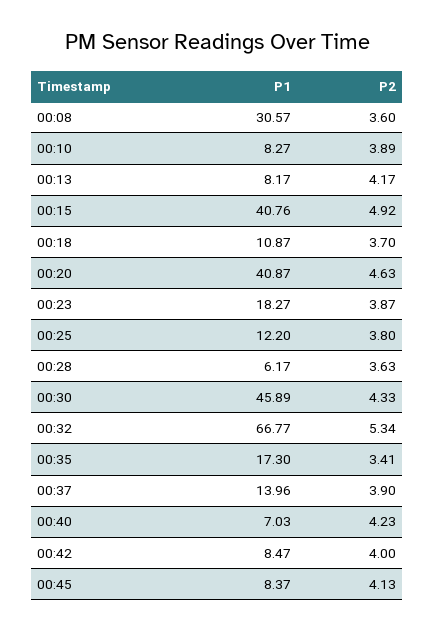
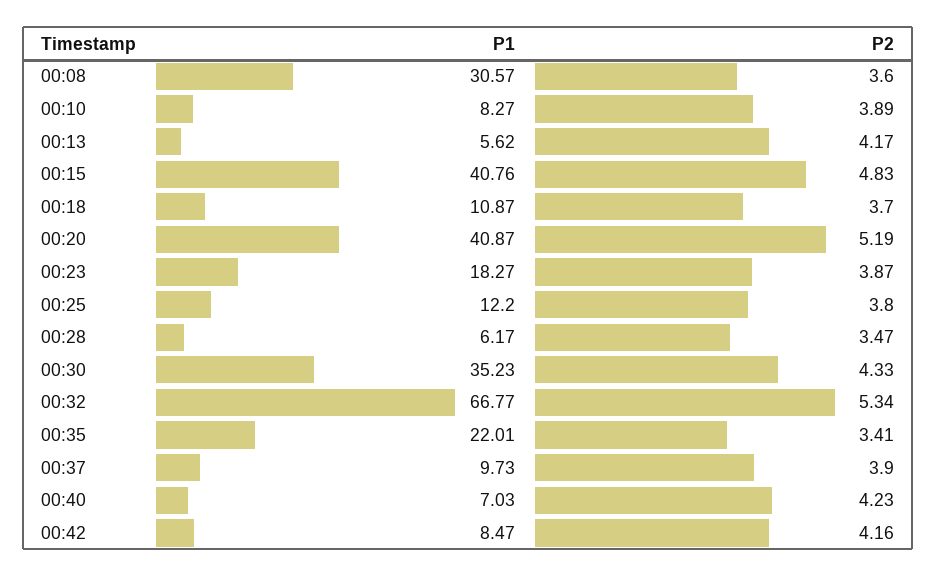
  {
    "P1": {
      "00:08": 30.57,
      "00:10": 8.27,
-     "00:13": 8.17,
+     "00:13": 5.62,
      "00:15": 40.76,
      "00:18": 10.87,
      "00:20": 40.87,
      "00:23": 18.27,
      "00:25": 12.2,
      "00:28": 6.17,
-     "00:30": 45.89,
+     "00:30": 35.23,
      "00:32": 66.77,
-     "00:35": 17.3,
+     "00:35": 22.01,
-     "00:37": 13.96,
+     "00:37": 9.73,
      "00:40": 7.03,
-     "00:42": 8.47,
+     "00:42": 8.47
-     "00:45": 8.37
    },
    "P2": {
      "00:08": 3.6,
      "00:10": 3.89,
      "00:13": 4.17,
-     "00:15": 4.92,
+     "00:15": 4.83,
      "00:18": 3.7,
-     "00:20": 4.63,
+     "00:20": 5.19,
      "00:23": 3.87,
      "00:25": 3.8,
-     "00:28": 3.63,
+     "00:28": 3.47,
      "00:30": 4.33,
      "00:32": 5.34,
      "00:35": 3.41,
      "00:37": 3.9,
      "00:40": 4.23,
-     "00:42": 4,
+     "00:42": 4.16
-     "00:45": 4.13
    }
  }

